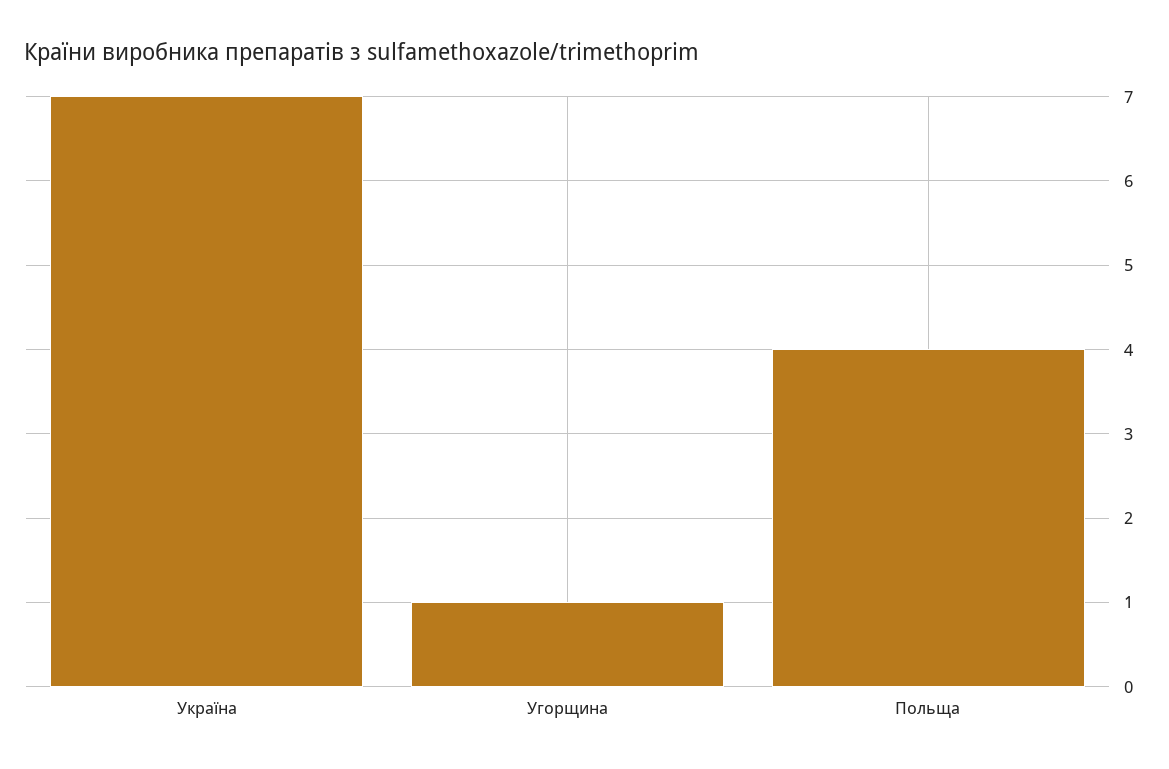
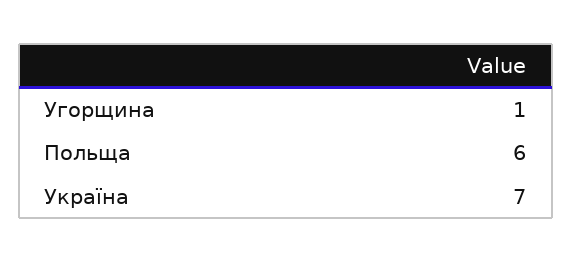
  {
    "Україна": 7,
    "Угорщина": 1,
-   "Польща": 4
+   "Польща": 6
  }

